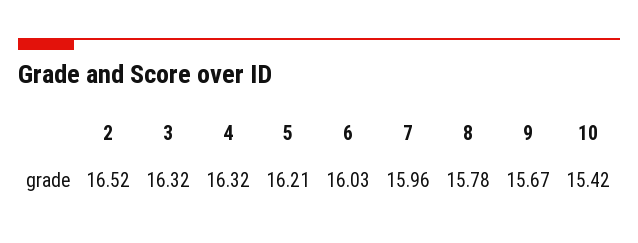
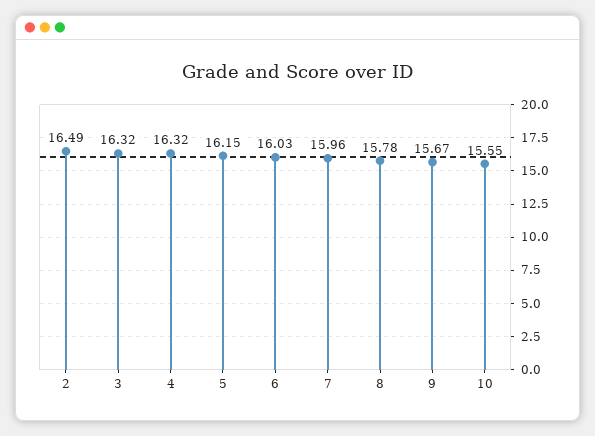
  {
-   "2": 16.52,
+   "2": 16.49,
    "3": 16.32,
    "4": 16.32,
-   "5": 16.21,
+   "5": 16.15,
    "6": 16.03,
    "7": 15.96,
    "8": 15.78,
    "9": 15.67,
-   "10": 15.42
+   "10": 15.55
  }

